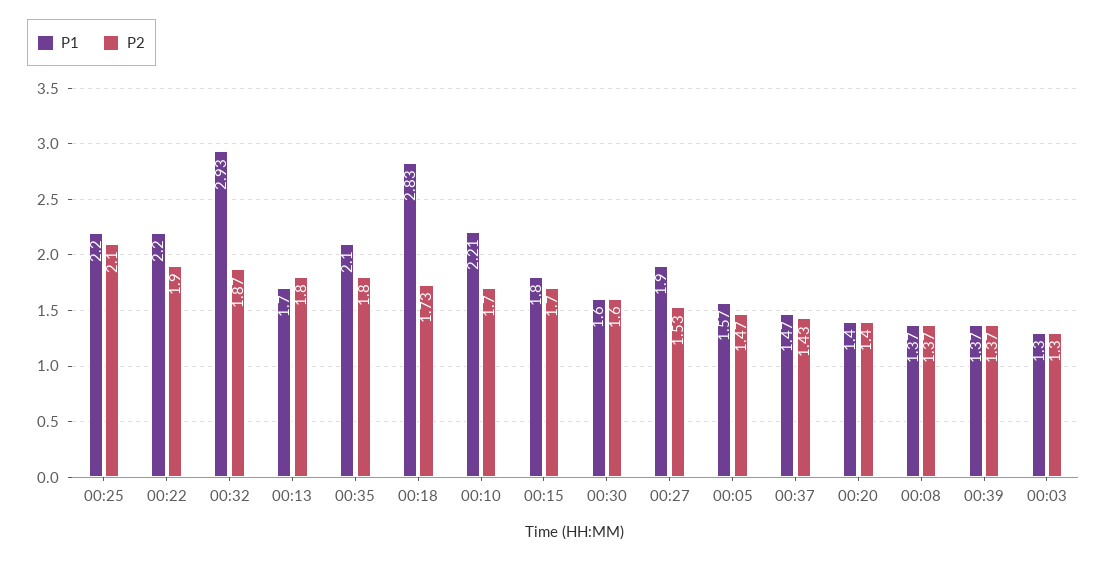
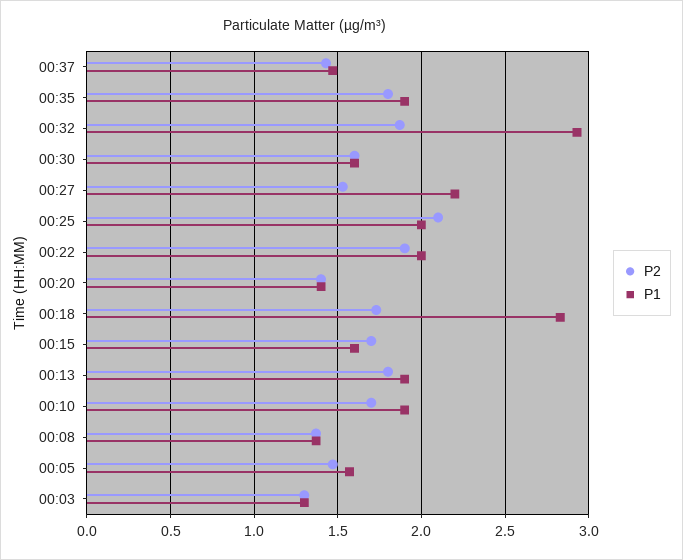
  {
    "P1": {
-     "00:25": 2.2,
+     "00:25": 2,
-     "00:22": 2.2,
+     "00:22": 2,
      "00:32": 2.93,
-     "00:13": 1.7,
+     "00:13": 1.9,
-     "00:35": 2.1,
+     "00:35": 1.9,
      "00:18": 2.83,
-     "00:10": 2.21,
+     "00:10": 1.9,
-     "00:15": 1.8,
+     "00:15": 1.6,
      "00:30": 1.6,
-     "00:27": 1.9,
+     "00:27": 2.2,
      "00:05": 1.57,
      "00:37": 1.47,
      "00:20": 1.4,
      "00:08": 1.37,
-     "00:39": 1.37,
      "00:03": 1.3
    },
    "P2": {
      "00:25": 2.1,
      "00:22": 1.9,
      "00:32": 1.87,
      "00:13": 1.8,
      "00:35": 1.8,
      "00:18": 1.73,
      "00:10": 1.7,
      "00:15": 1.7,
      "00:30": 1.6,
      "00:27": 1.53,
      "00:05": 1.47,
      "00:37": 1.43,
      "00:20": 1.4,
      "00:08": 1.37,
-     "00:39": 1.37,
      "00:03": 1.3
    }
  }

